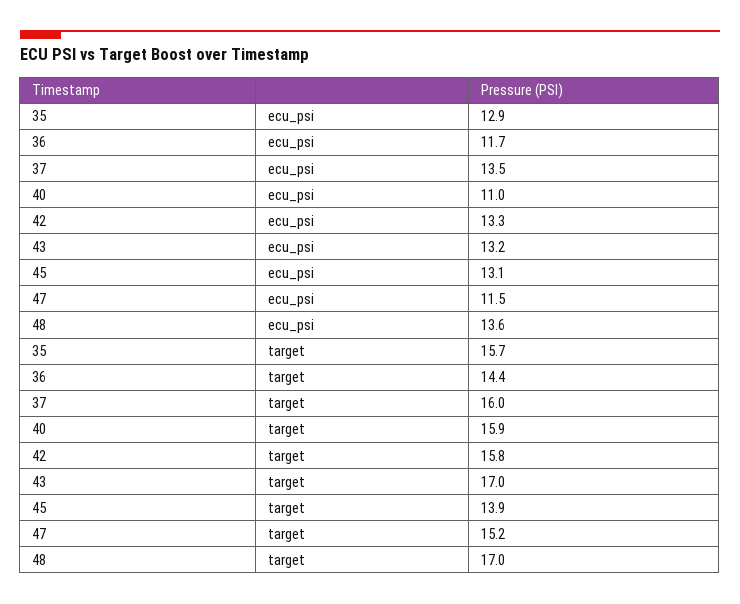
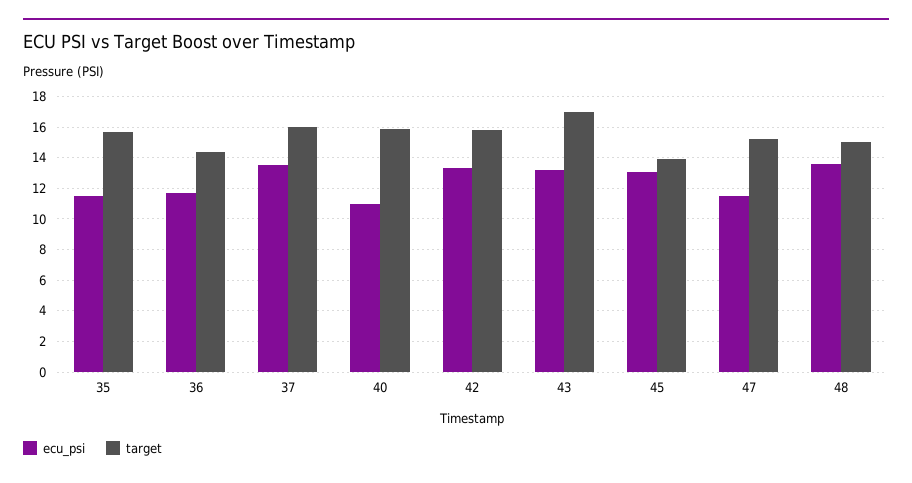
  {
    "ecu_psi": {
-     "35": 12.9,
+     "35": 11.5,
      "36": 11.7,
      "37": 13.5,
      "40": 11,
      "42": 13.3,
      "43": 13.2,
      "45": 13.1,
      "47": 11.5,
      "48": 13.6
    },
    "target": {
      "35": 15.7,
      "36": 14.4,
      "37": 16,
      "40": 15.9,
      "42": 15.8,
      "43": 17,
      "45": 13.9,
      "47": 15.2,
-     "48": 17
+     "48": 15
    }
  }

